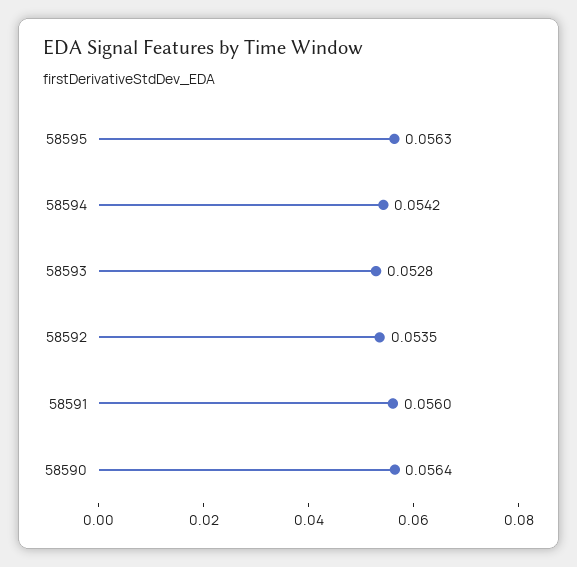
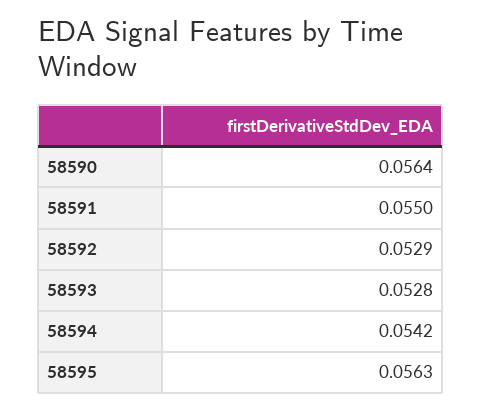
  {
    "58595": 0.0563,
    "58594": 0.0542,
    "58593": 0.0528,
-   "58592": 0.0535,
+   "58592": 0.0529,
-   "58591": 0.056,
+   "58591": 0.055,
    "58590": 0.0564
  }

